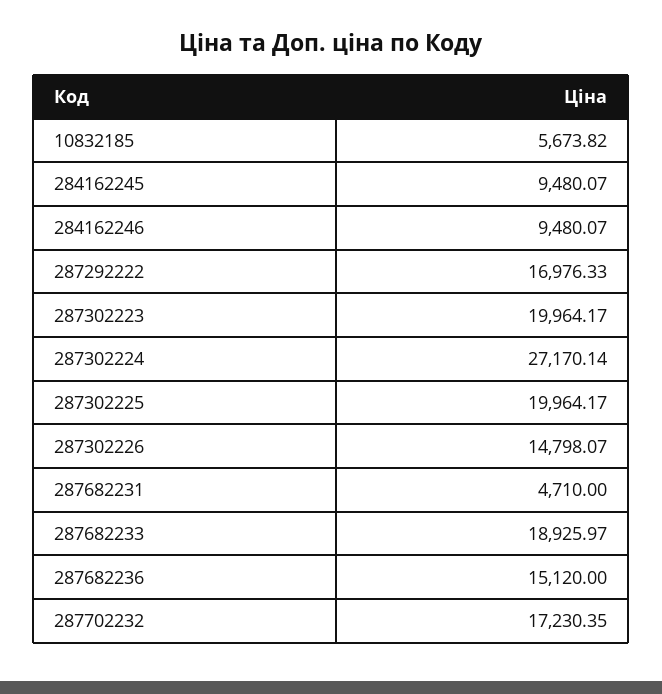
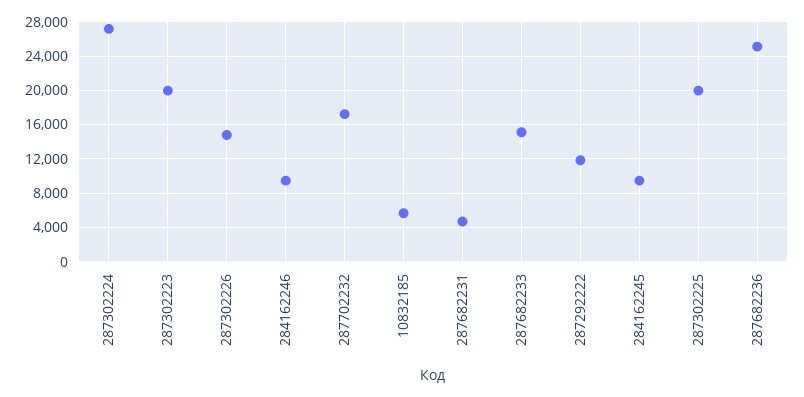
  {
    "10832185": 5673.82,
    "284162245": 9480.07,
    "284162246": 9480.07,
-   "287292222": 16976.33,
+   "287292222": 12000,
    "287302223": 19964.17,
    "287302224": 27170.14,
    "287302225": 19964.17,
    "287302226": 14798.07,
    "287682231": 4710,
-   "287682233": 18925.97,
+   "287682233": 15000,
-   "287682236": 15120,
+   "287682236": 25000,
    "287702232": 17230.35
  }

